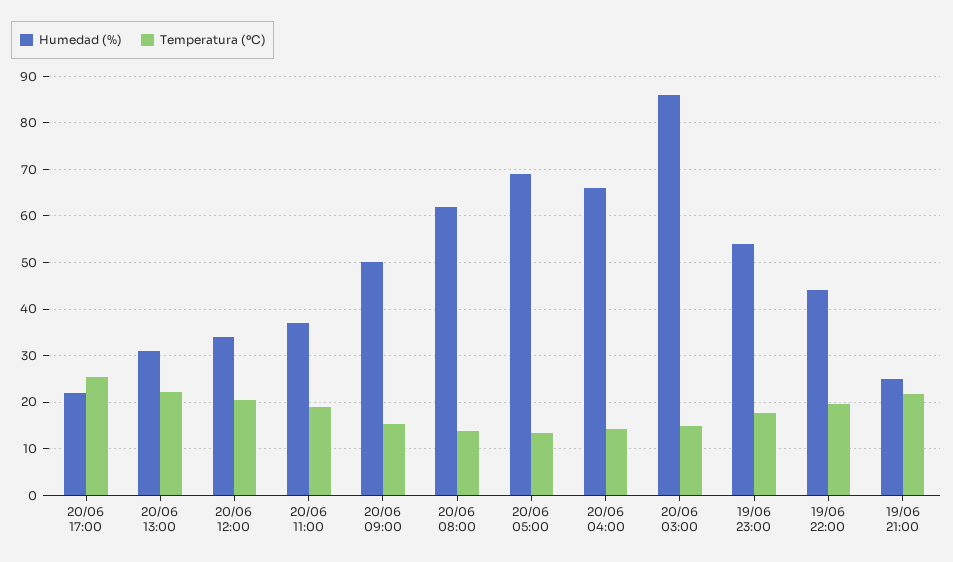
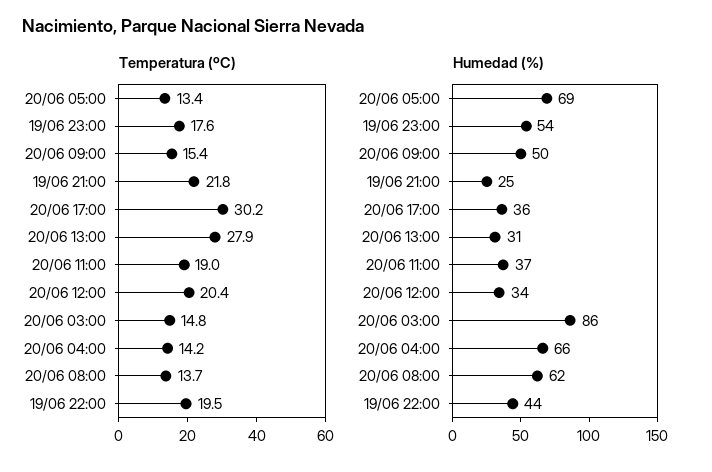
  {
    "Humedad (%)": {
-     "20/06 17:00": 22,
+     "20/06 17:00": 36,
      "20/06 13:00": 31,
      "20/06 12:00": 34,
      "20/06 11:00": 37,
      "20/06 09:00": 50,
      "20/06 08:00": 62,
      "20/06 05:00": 69,
      "20/06 04:00": 66,
      "20/06 03:00": 86,
      "19/06 23:00": 54,
      "19/06 22:00": 44,
      "19/06 21:00": 25
    },
    "Temperatura (ºC)": {
-     "20/06 17:00": 26,
+     "20/06 17:00": 30.2,
-     "20/06 13:00": 22,
+     "20/06 13:00": 27.9,
      "20/06 12:00": 20.4,
      "20/06 11:00": 19,
      "20/06 09:00": 15.4,
      "20/06 08:00": 13.7,
      "20/06 05:00": 13.4,
      "20/06 04:00": 14.2,
      "20/06 03:00": 14.8,
      "19/06 23:00": 17.6,
      "19/06 22:00": 19.5,
      "19/06 21:00": 21.8
    }
  }

